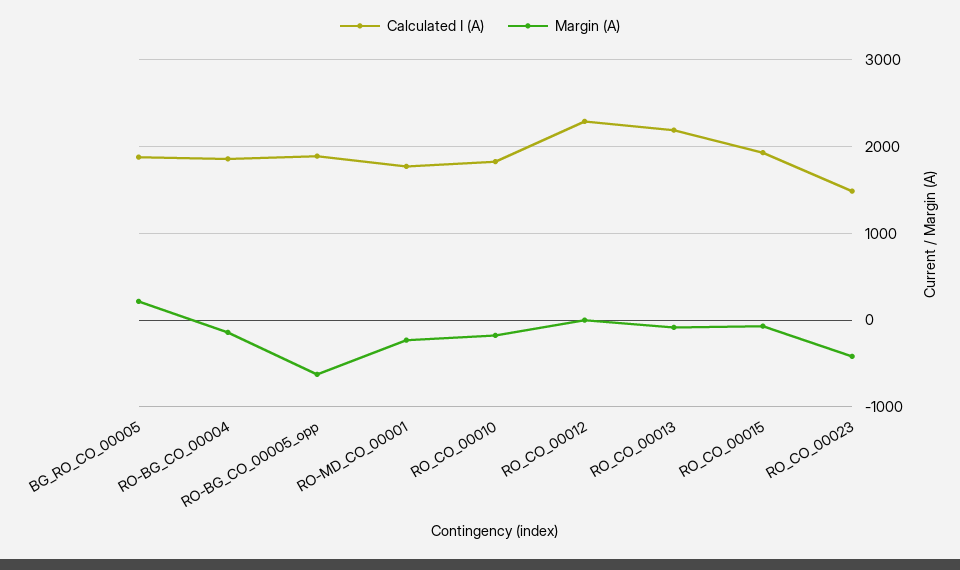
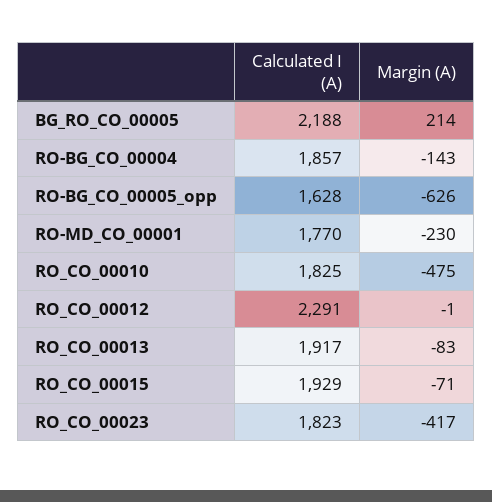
  {
    "Calculated I (A)": {
-     "BG_RO_CO_00005": 1900,
+     "BG_RO_CO_00005": 2188,
      "RO-BG_CO_00004": 1857,
-     "RO-BG_CO_00005_opp": 1900,
+     "RO-BG_CO_00005_opp": 1628,
      "RO-MD_CO_00001": 1770,
      "RO_CO_00010": 1825,
      "RO_CO_00012": 2291,
-     "RO_CO_00013": 2200,
+     "RO_CO_00013": 1917,
      "RO_CO_00015": 1929,
-     "RO_CO_00023": 1500
+     "RO_CO_00023": 1823
    },
    "Margin (A)": {
      "BG_RO_CO_00005": 214,
      "RO-BG_CO_00004": -143,
      "RO-BG_CO_00005_opp": -626,
      "RO-MD_CO_00001": -230,
-     "RO_CO_00010": -200,
+     "RO_CO_00010": -475,
      "RO_CO_00012": -1,
      "RO_CO_00013": -83,
      "RO_CO_00015": -71,
      "RO_CO_00023": -417
    }
  }

